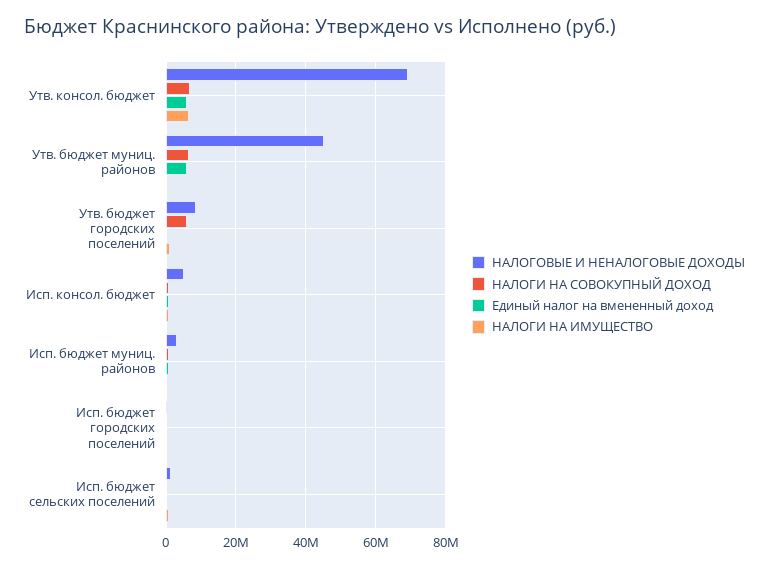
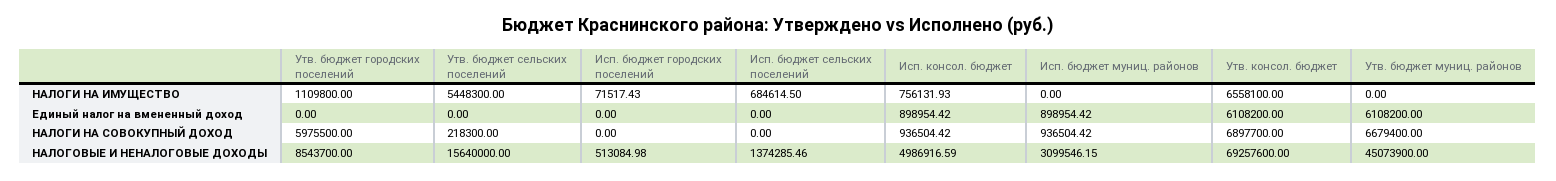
  {
    "НАЛОГОВЫЕ И НЕНАЛОГОВЫЕ ДОХОДЫ": {
      "Утв. консол. бюджет": 69257600,
      "Утв. бюджет муниц. районов": 45073900,
      "Утв. бюджет городских поселений": 8543700,
      "Исп. консол. бюджет": 4986916.59,
      "Исп. бюджет муниц. районов": 3099546.15,
      "Исп. бюджет городских поселений": 513084.98,
-     "Исп. бюджет сельских поселений": 1374285.46
+     "Исп. бюджет сельских поселений": 1374285.46,
+     "Утв. бюджет сельских поселений": 15640000
    },
    "НАЛОГИ НА СОВОКУПНЫЙ ДОХОД": {
      "Утв. консол. бюджет": 6897700,
      "Утв. бюджет муниц. районов": 6679400,
      "Утв. бюджет городских поселений": 5975500,
      "Исп. консол. бюджет": 936504.42,
      "Исп. бюджет муниц. районов": 936504.42,
      "Исп. бюджет городских поселений": 0,
-     "Исп. бюджет сельских поселений": 0
+     "Исп. бюджет сельских поселений": 0,
+     "Утв. бюджет сельских поселений": 218300
    },
    "Единый налог на вмененный доход": {
      "Утв. консол. бюджет": 6108200,
      "Утв. бюджет муниц. районов": 6108200,
      "Утв. бюджет городских поселений": 0,
      "Исп. консол. бюджет": 898954.42,
      "Исп. бюджет муниц. районов": 898954.42,
      "Исп. бюджет городских поселений": 0,
-     "Исп. бюджет сельских поселений": 0
+     "Исп. бюджет сельских поселений": 0,
+     "Утв. бюджет сельских поселений": 0
    },
    "НАЛОГИ НА ИМУЩЕСТВО": {
      "Утв. консол. бюджет": 6558100,
      "Утв. бюджет муниц. районов": 0,
      "Утв. бюджет городских поселений": 1109800,
      "Исп. консол. бюджет": 756131.93,
      "Исп. бюджет муниц. районов": 0,
      "Исп. бюджет городских поселений": 71517.43,
-     "Исп. бюджет сельских поселений": 684614.5
+     "Исп. бюджет сельских поселений": 684614.5,
+     "Утв. бюджет сельских поселений": 5448300
    }
  }

